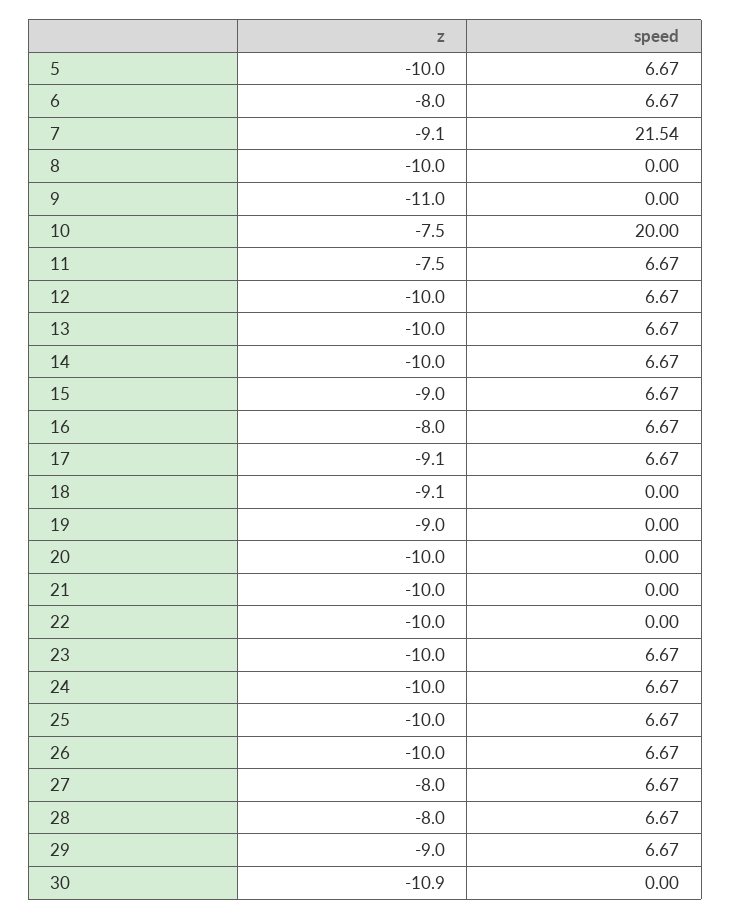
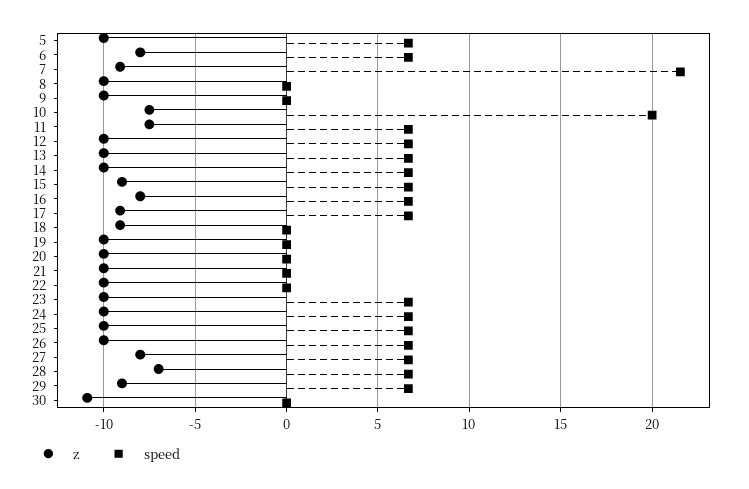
  {
    "z": {
      "5": -10,
      "6": -8,
      "7": -9.1,
      "8": -10,
-     "9": -11,
+     "9": -10,
      "10": -7.5,
      "11": -7.5,
      "12": -10,
      "13": -10,
      "14": -10,
      "15": -9,
      "16": -8,
      "17": -9.1,
      "18": -9.1,
-     "19": -9,
+     "19": -10,
      "20": -10,
      "21": -10,
      "22": -10,
      "23": -10,
      "24": -10,
      "25": -10,
      "26": -10,
      "27": -8,
-     "28": -8,
+     "28": -7,
      "29": -9,
      "30": -10.9
    },
    "speed": {
      "5": 6.67,
      "6": 6.67,
      "7": 21.54,
      "8": 0,
      "9": 0,
      "10": 20,
      "11": 6.67,
      "12": 6.67,
      "13": 6.67,
      "14": 6.67,
      "15": 6.67,
      "16": 6.67,
      "17": 6.67,
      "18": 0,
      "19": 0,
      "20": 0,
      "21": 0,
      "22": 0,
      "23": 6.67,
      "24": 6.67,
      "25": 6.67,
      "26": 6.67,
      "27": 6.67,
      "28": 6.67,
      "29": 6.67,
      "30": 0
    }
  }

